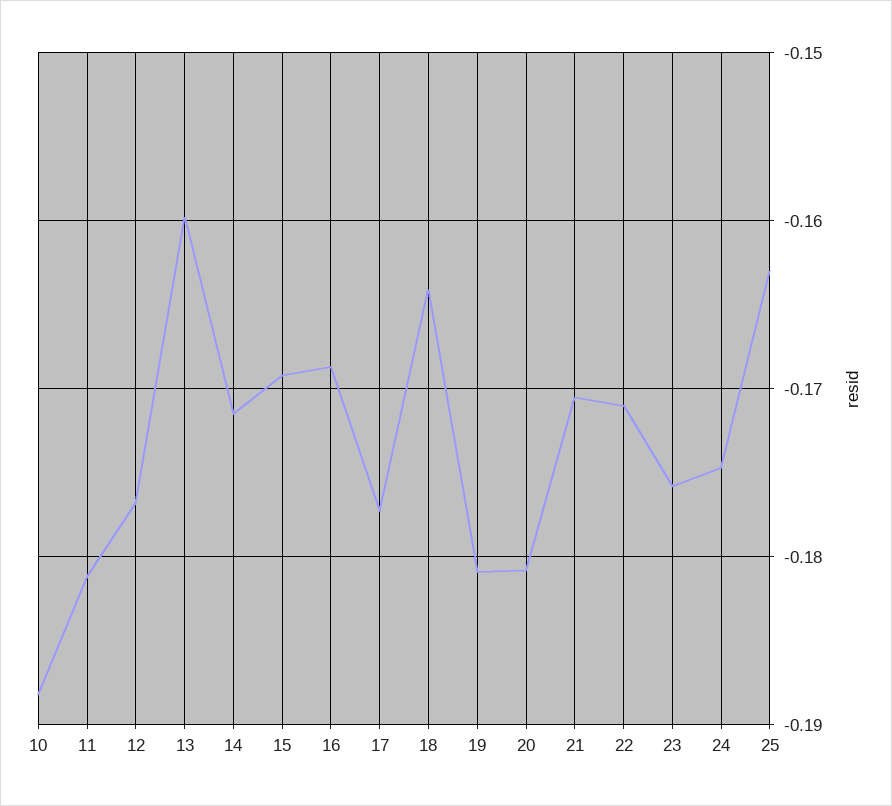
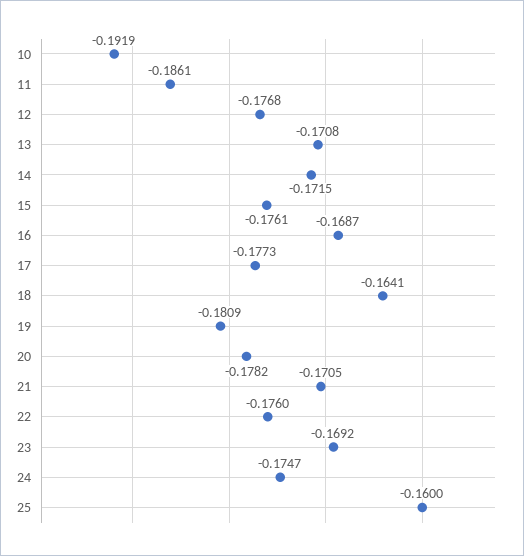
  {
-   "10": -0.188,
+   "10": -0.1919,
-   "11": -0.181,
+   "11": -0.1861,
    "12": -0.1768,
-   "13": -0.16,
+   "13": -0.1708,
    "14": -0.1715,
-   "15": -0.169,
+   "15": -0.1761,
    "16": -0.1687,
    "17": -0.1773,
    "18": -0.1641,
    "19": -0.1809,
-   "20": -0.181,
+   "20": -0.1782,
    "21": -0.1705,
-   "22": -0.171,
+   "22": -0.176,
-   "23": -0.176,
+   "23": -0.1692,
    "24": -0.1747,
-   "25": -0.163
+   "25": -0.16
  }

